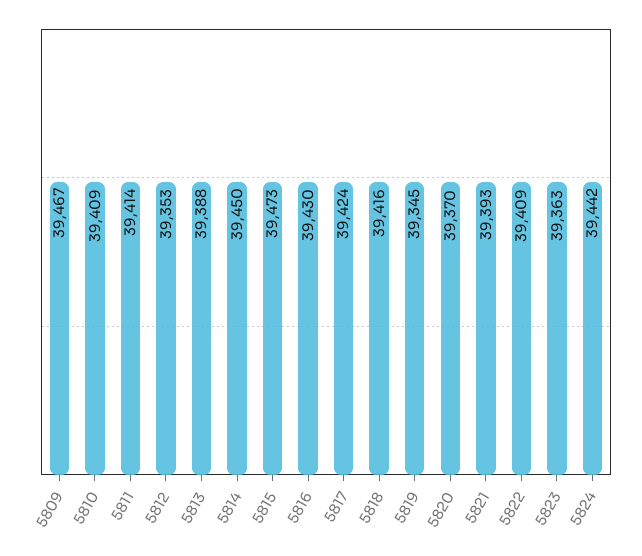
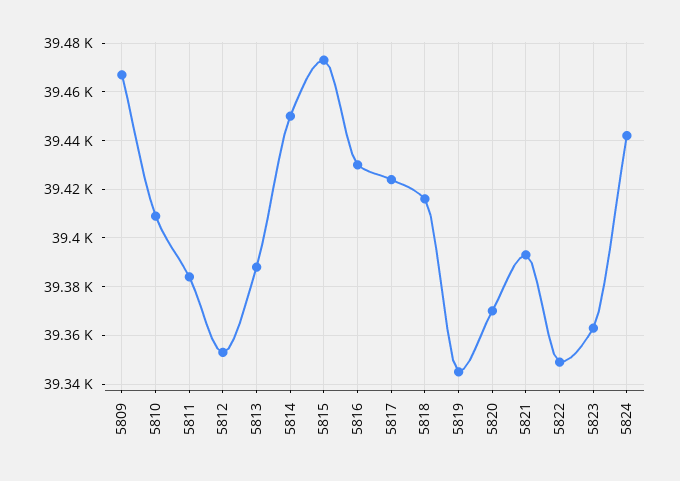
  {
    "5809": 39467,
    "5810": 39409,
-   "5811": 39414,
+   "5811": 39385,
    "5812": 39353,
    "5813": 39388,
    "5814": 39450,
    "5815": 39473,
    "5816": 39430,
    "5817": 39424,
    "5818": 39416,
    "5819": 39345,
    "5820": 39370,
    "5821": 39393,
-   "5822": 39409,
+   "5822": 39350,
    "5823": 39363,
    "5824": 39442
  }

